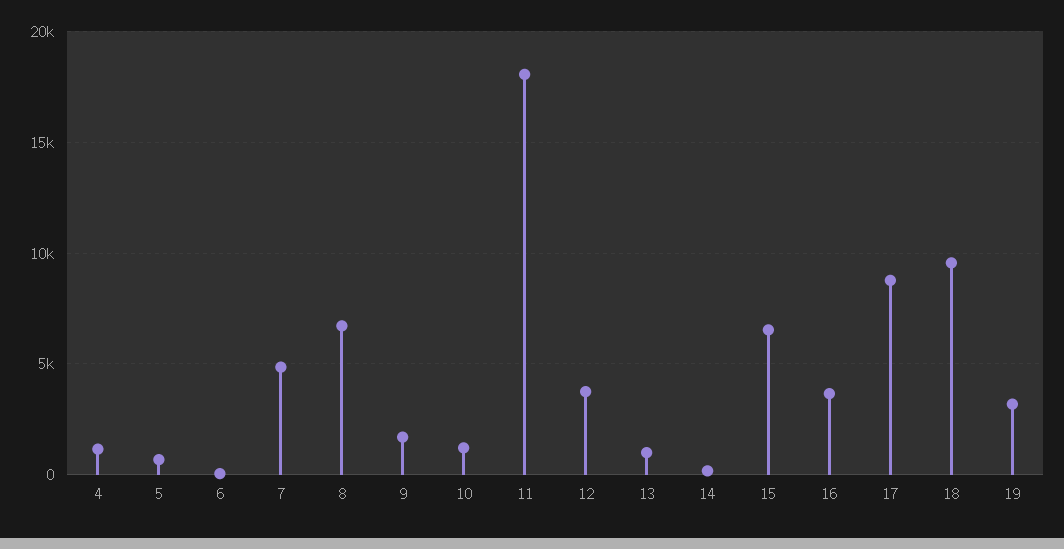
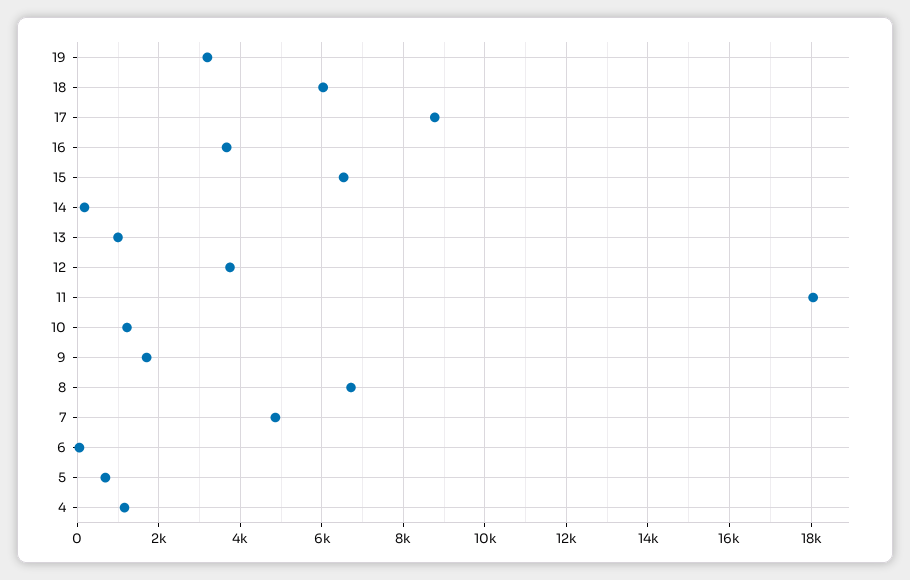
  {
    "4": 1200,
    "5": 600,
    "6": 0,
    "7": 4800,
    "8": 6800,
    "9": 1800,
    "10": 1200,
    "11": 18000,
    "12": 3800,
    "13": 1000,
    "14": 200,
    "15": 6600,
    "16": 3600,
    "17": 8800,
-   "18": 9500,
+   "18": 6000,
    "19": 3200
  }

